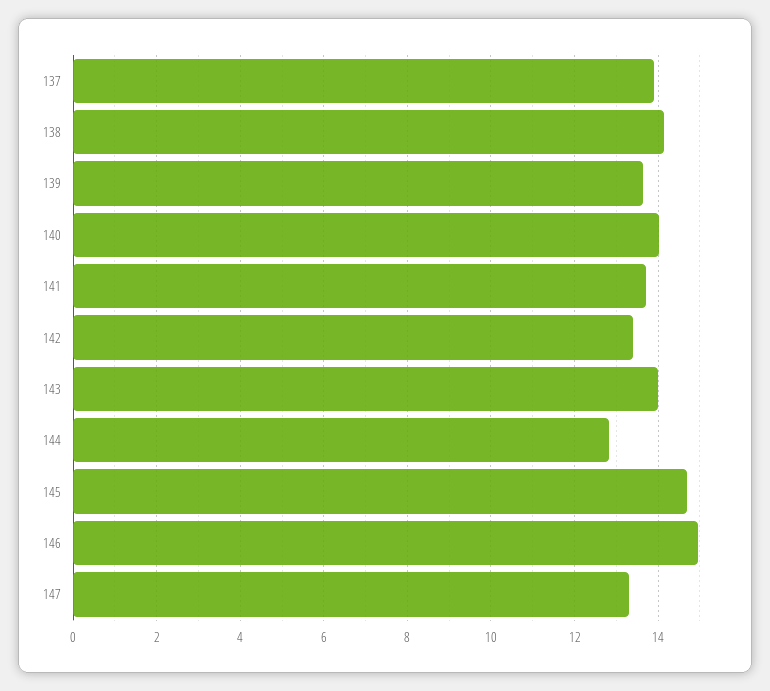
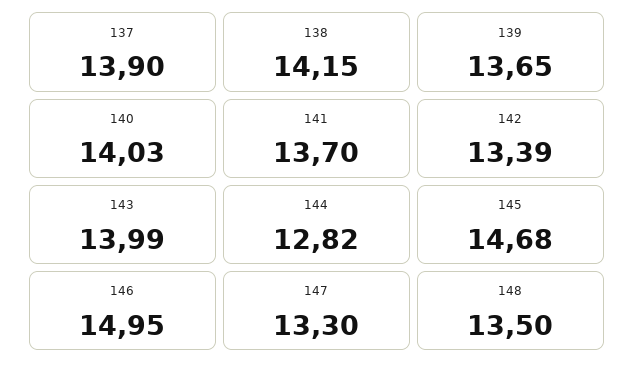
  {
    "137": 13.9,
    "138": 14.15,
    "139": 13.65,
    "140": 14.03,
    "141": 13.7,
    "142": 13.39,
    "143": 13.99,
    "144": 12.82,
    "145": 14.68,
    "146": 14.95,
-   "147": 13.3
+   "147": 13.3,
+   "148": 13.5
  }

